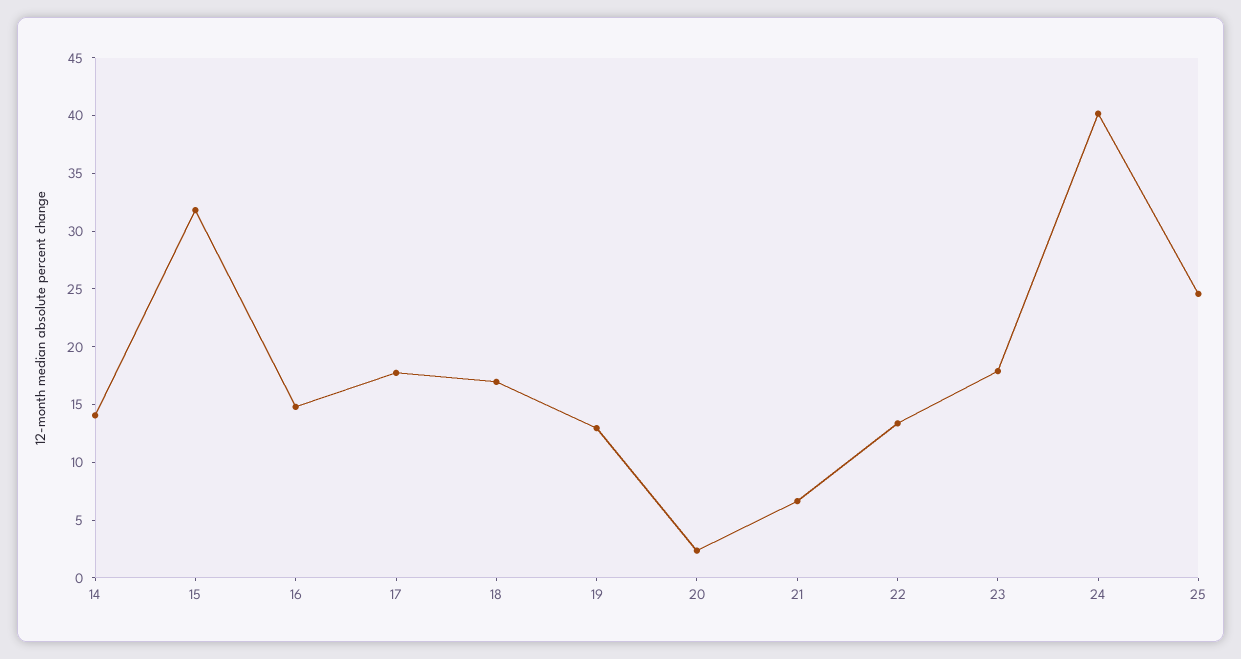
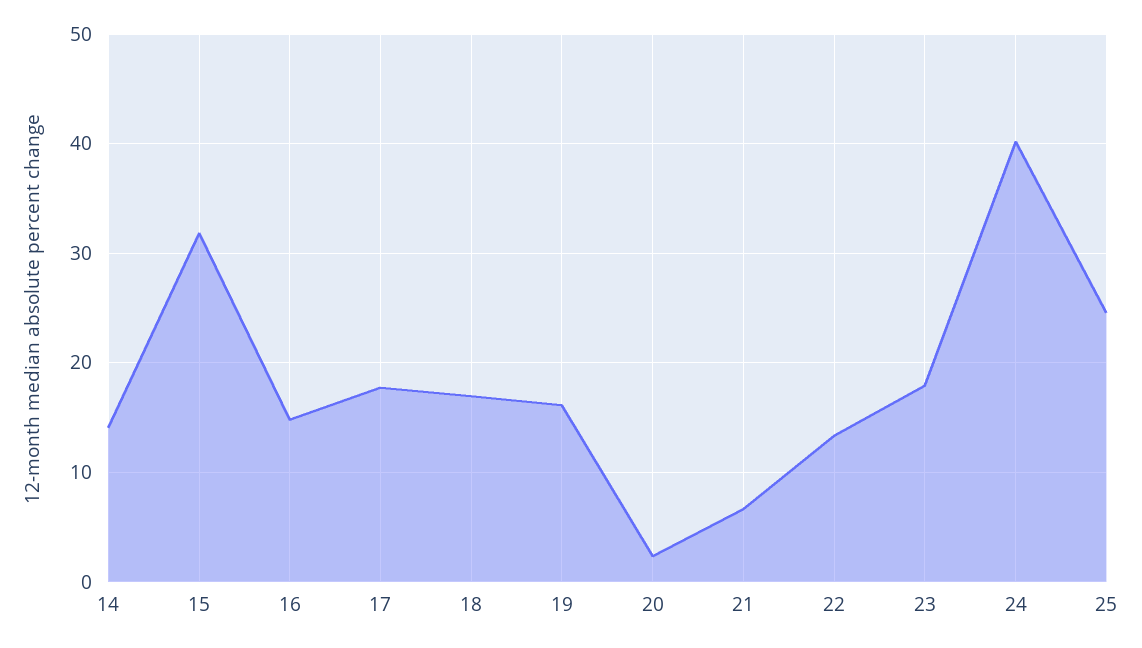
  {
    "14": 14,
    "15": 32,
    "16": 15,
    "17": 18,
    "18": 17,
-   "19": 13,
+   "19": 16,
    "20": 2,
    "21": 7,
    "22": 13,
    "23": 18,
    "24": 40,
    "25": 25
  }

